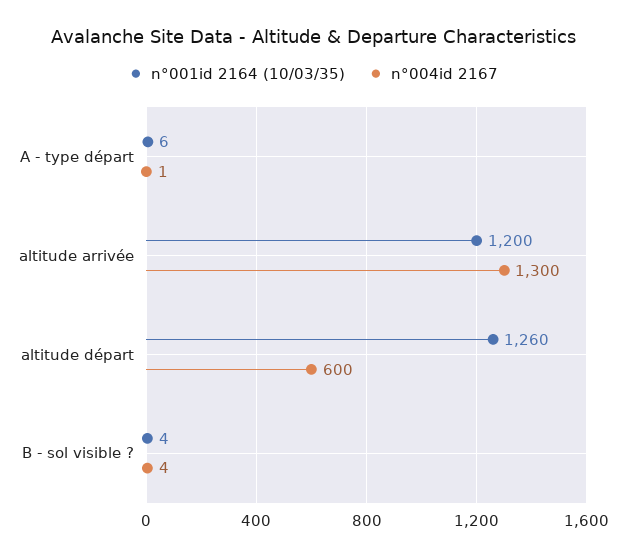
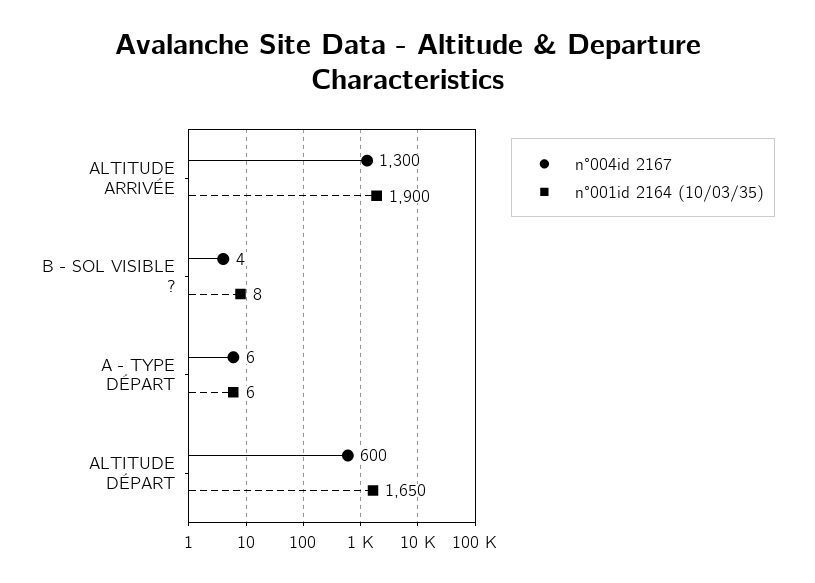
  {
    "n°001id 2164 (10/03/35)": {
      "A - type départ": 6,
-     "altitude arrivée": 1200,
+     "altitude arrivée": 1900,
-     "altitude départ": 1260,
+     "altitude départ": 1650,
-     "B - sol visible ?": 4
+     "B - sol visible ?": 8
    },
    "n°004id 2167": {
-     "A - type départ": 1,
+     "A - type départ": 6,
      "altitude arrivée": 1300,
      "altitude départ": 600,
      "B - sol visible ?": 4
    }
  }

